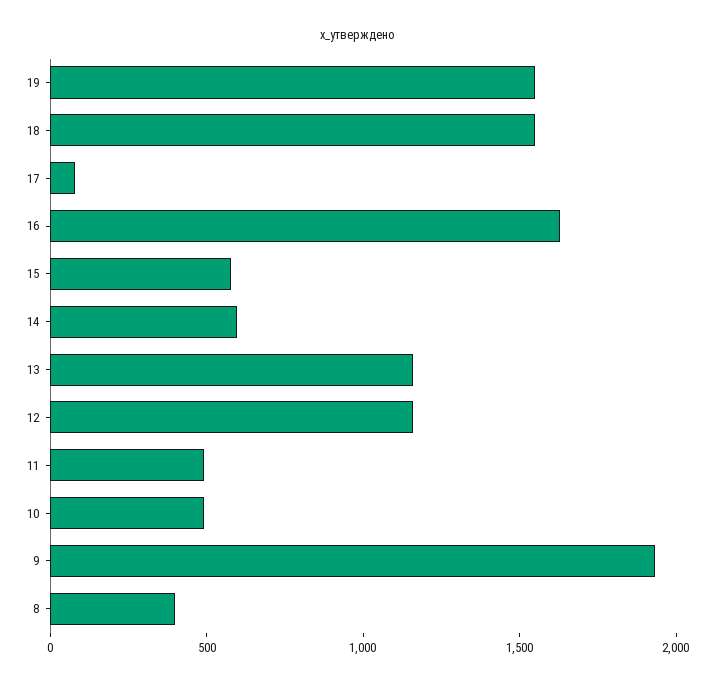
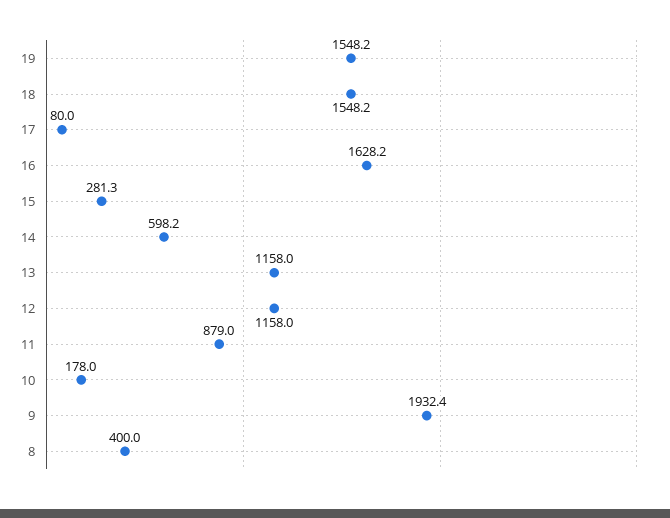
  {
    "19": 1548.2,
    "18": 1548.2,
    "17": 80,
    "16": 1628.2,
-   "15": 600,
+   "15": 281.3,
    "14": 598.2,
    "13": 1158,
    "12": 1158,
-   "11": 500,
+   "11": 879,
-   "10": 500,
+   "10": 178,
    "9": 1932.4,
    "8": 400
  }

